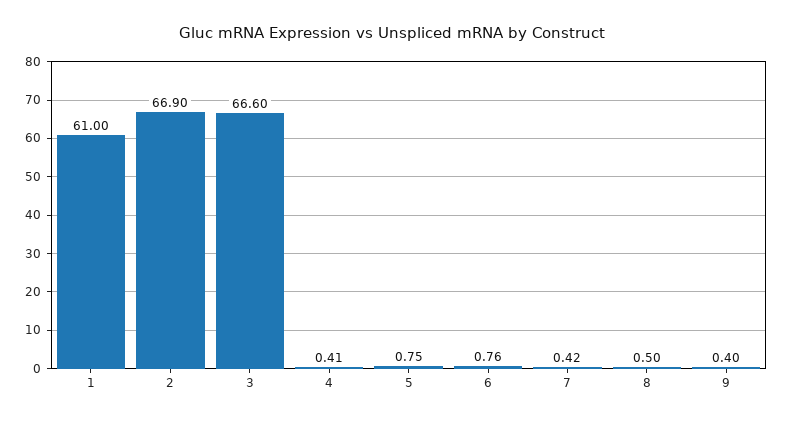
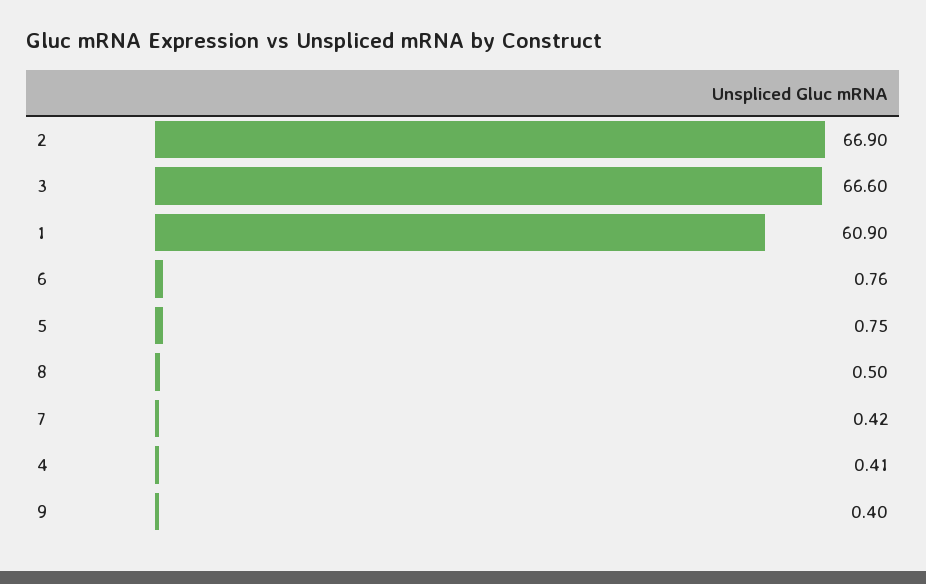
  {
-   "1": 61,
+   "1": 60.9,
    "2": 66.9,
    "3": 66.6,
    "4": 0.41,
    "5": 0.75,
    "6": 0.76,
    "7": 0.42,
    "8": 0.5,
    "9": 0.4
  }

